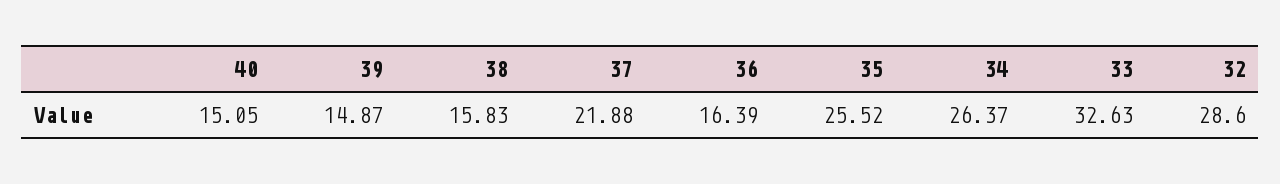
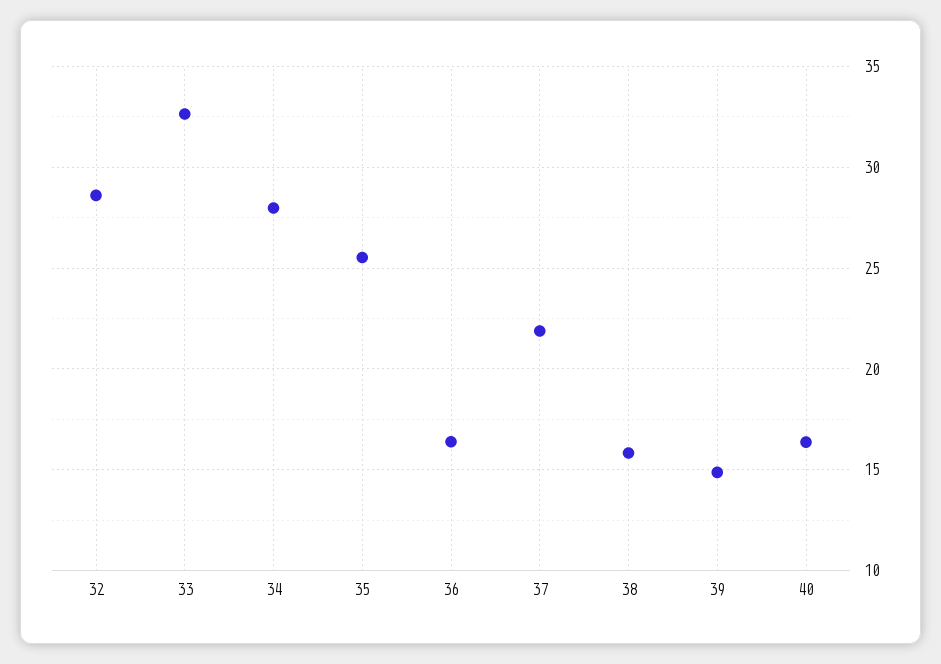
  {
-   "40": 15.05,
+   "40": 16.5,
    "39": 14.87,
    "38": 15.83,
    "37": 21.88,
    "36": 16.39,
    "35": 25.52,
-   "34": 26.37,
+   "34": 28,
    "33": 32.63,
    "32": 28.6
  }

